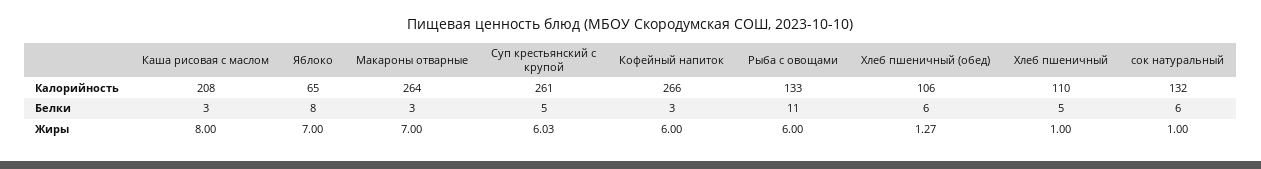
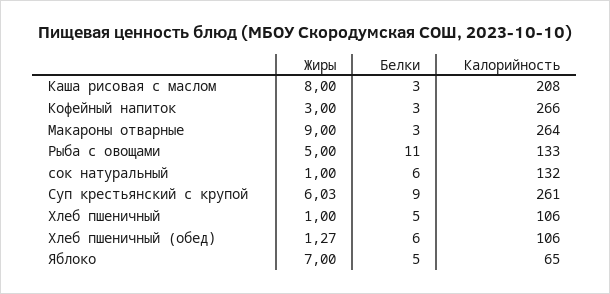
  {
    "Каша рисовая с маслом": {
      "Калорийность": 208,
      "Белки": 3,
      "Жиры": 8
    },
    "Яблоко": {
      "Калорийность": 65,
-     "Белки": 8,
+     "Белки": 5,
      "Жиры": 7
    },
    "Макароны отварные": {
      "Калорийность": 264,
      "Белки": 3,
-     "Жиры": 7
+     "Жиры": 9
    },
    "Суп крестьянский с крупой": {
      "Калорийность": 261,
-     "Белки": 5,
+     "Белки": 9,
      "Жиры": 6.03
    },
    "Кофейный напиток": {
      "Калорийность": 266,
      "Белки": 3,
-     "Жиры": 6
+     "Жиры": 3
    },
    "Рыба с овощами": {
      "Калорийность": 133,
      "Белки": 11,
-     "Жиры": 6
+     "Жиры": 5
    },
    "Хлеб пшеничный (обед)": {
      "Калорийность": 106,
      "Белки": 6,
      "Жиры": 1.27
    },
    "Хлеб пшеничный": {
-     "Калорийность": 110,
+     "Калорийность": 106,
      "Белки": 5,
      "Жиры": 1
    },
    "сок натуральный": {
      "Калорийность": 132,
      "Белки": 6,
      "Жиры": 1
    }
  }

